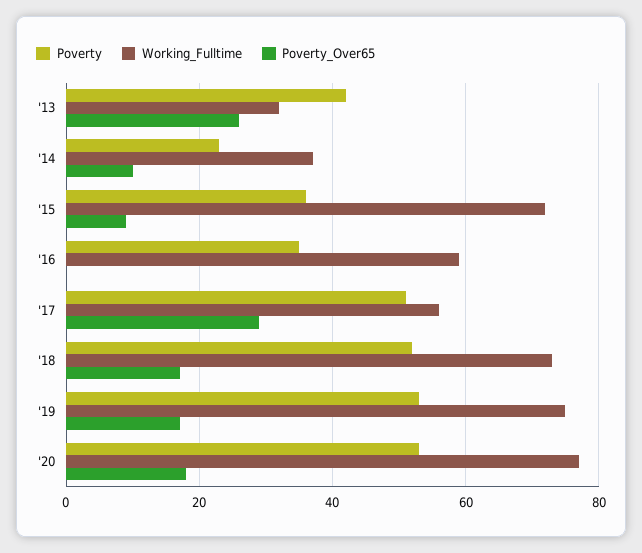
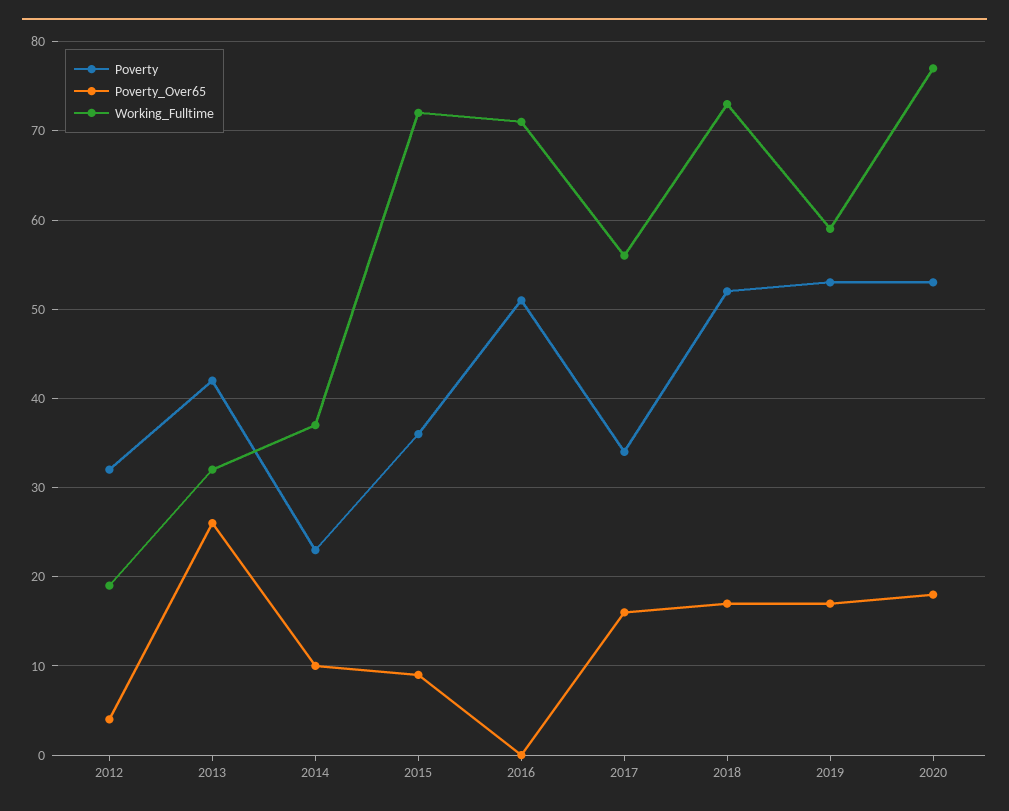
  {
    "Poverty": {
      "'13": 42,
      "'14": 23,
      "'15": 36,
-     "'16": 35,
+     "'16": 51,
-     "'17": 50,
+     "'17": 34,
      "'18": 52,
      "'19": 53,
-     "'20": 53
+     "'20": 53,
+     "2012": 32
    },
    "Working_Fulltime": {
      "'13": 32,
      "'14": 37,
      "'15": 72,
-     "'16": 60,
+     "'16": 71,
      "'17": 56,
      "'18": 73,
-     "'19": 75,
+     "'19": 59,
-     "'20": 77
+     "'20": 77,
+     "2012": 19
    },
    "Poverty_Over65": {
      "'13": 26,
      "'14": 10,
      "'15": 9,
      "'16": 0,
-     "'17": 30,
+     "'17": 16,
      "'18": 17,
      "'19": 17,
-     "'20": 18
+     "'20": 18,
+     "2012": 4
    }
  }

